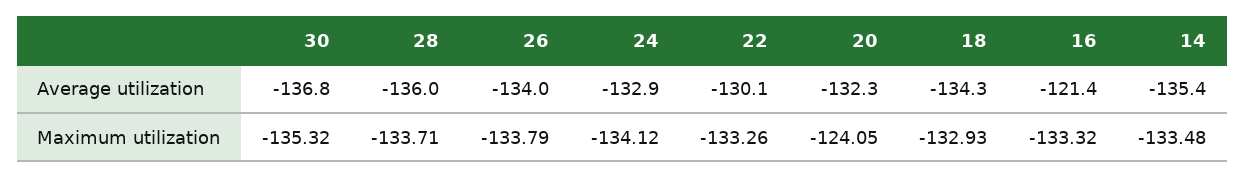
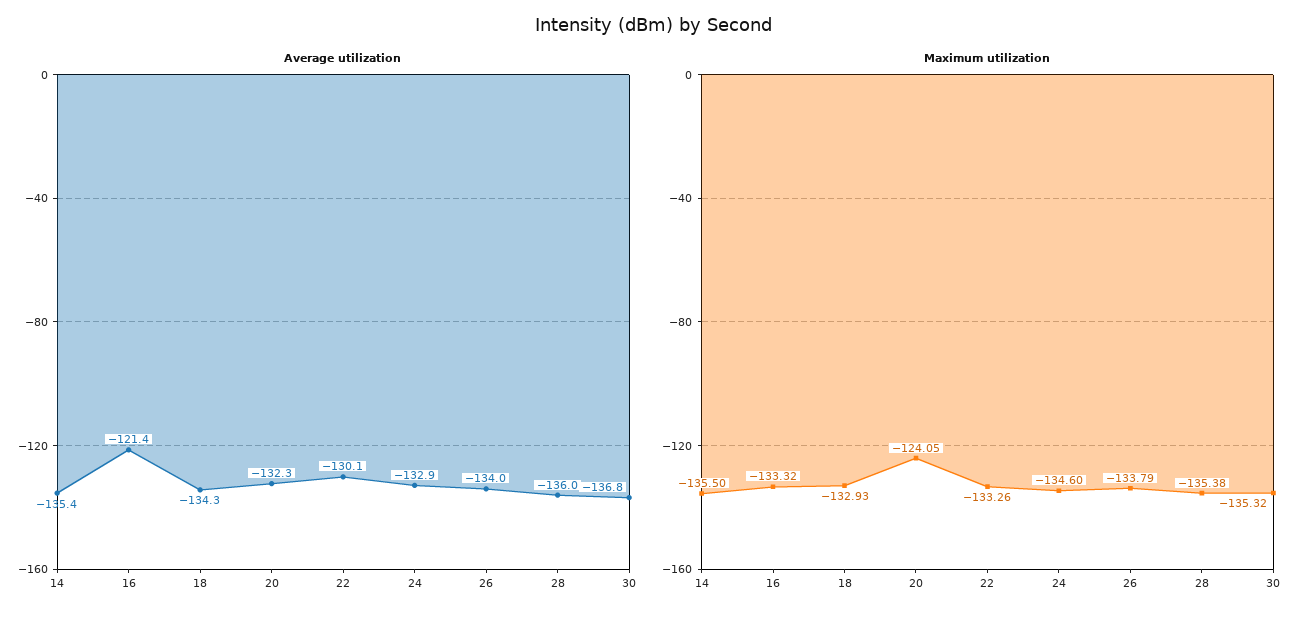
  {
    "Average utilization": {
      "30": -136.8,
      "28": -136,
      "26": -134,
      "24": -132.9,
      "22": -130.1,
      "20": -132.3,
      "18": -134.3,
      "16": -121.4,
      "14": -135.4
    },
    "Maximum utilization": {
      "30": -135.32,
-     "28": -133.71,
+     "28": -135.38,
      "26": -133.79,
-     "24": -134.12,
+     "24": -134.6,
      "22": -133.26,
      "20": -124.05,
      "18": -132.93,
      "16": -133.32,
-     "14": -133.48
+     "14": -135.5
    }
  }

